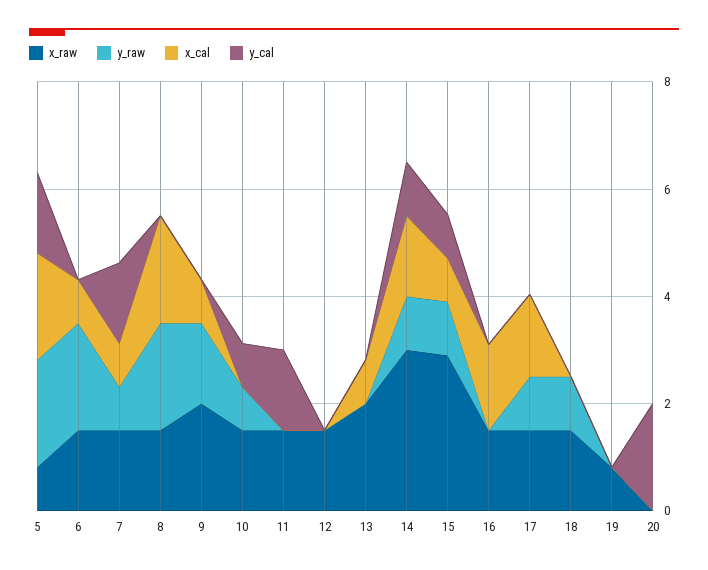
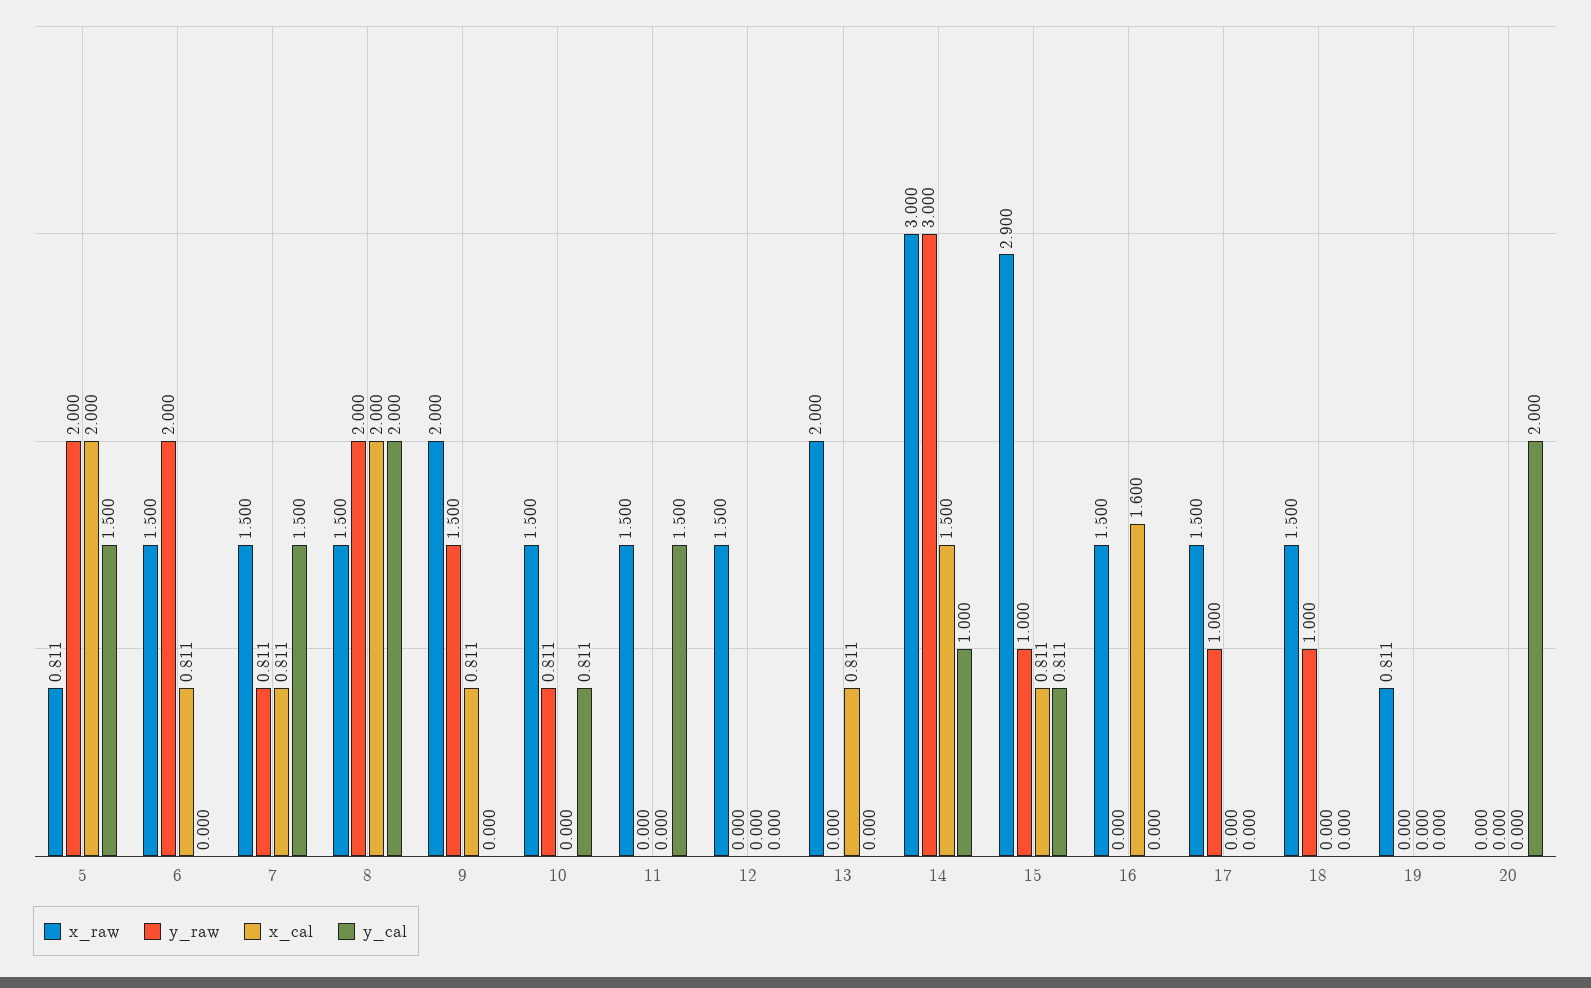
  {
    "x_raw": {
      "5": 0.811,
      "6": 1.5,
      "7": 1.5,
      "8": 1.5,
      "9": 2,
      "10": 1.5,
      "11": 1.5,
      "12": 1.5,
      "13": 2,
      "14": 3,
      "15": 2.9,
      "16": 1.5,
      "17": 1.5,
      "18": 1.5,
      "19": 0.811,
      "20": 0
    },
    "y_raw": {
      "5": 2,
      "6": 2,
      "7": 0.811,
      "8": 2,
      "9": 1.5,
      "10": 0.811,
      "11": 0,
      "12": 0,
      "13": 0,
-     "14": 1,
+     "14": 3,
      "15": 1,
      "16": 0,
      "17": 1,
      "18": 1,
      "19": 0,
      "20": 0
    },
    "x_cal": {
      "5": 2,
      "6": 0.811,
      "7": 0.811,
      "8": 2,
      "9": 0.811,
      "10": 0,
      "11": 0,
      "12": 0,
      "13": 0.811,
      "14": 1.5,
      "15": 0.811,
      "16": 1.6,
-     "17": 1.5,
+     "17": 0,
      "18": 0,
      "19": 0,
      "20": 0
    },
    "y_cal": {
      "5": 1.5,
      "6": 0,
      "7": 1.5,
-     "8": 0,
+     "8": 2,
      "9": 0,
      "10": 0.811,
      "11": 1.5,
      "12": 0,
      "13": 0,
      "14": 1,
      "15": 0.811,
      "16": 0,
      "17": 0,
      "18": 0,
      "19": 0,
      "20": 2
    }
  }

